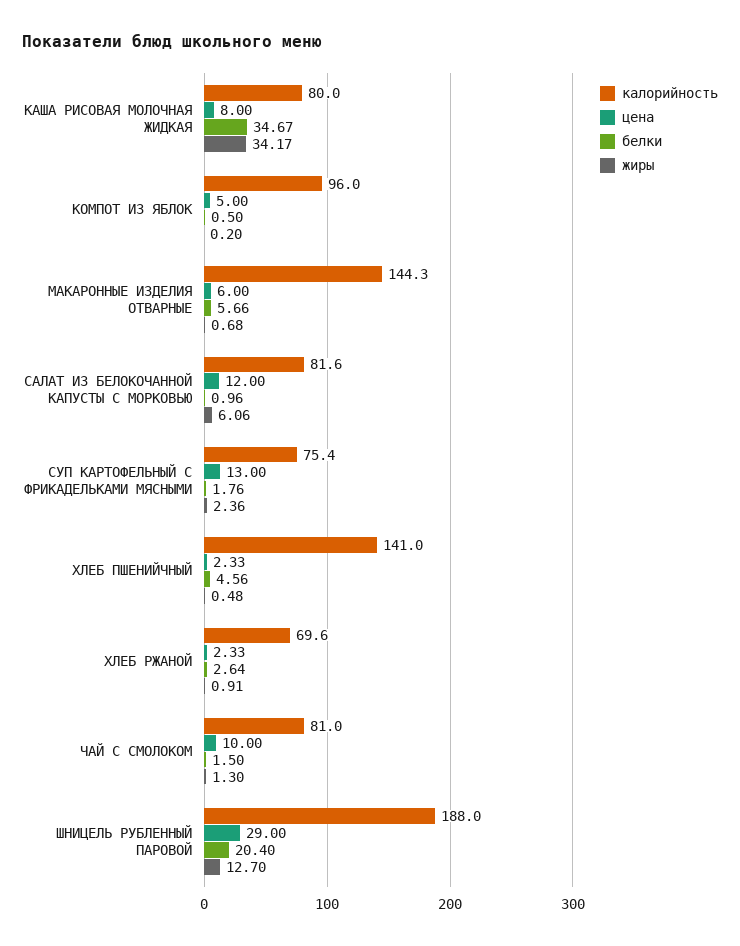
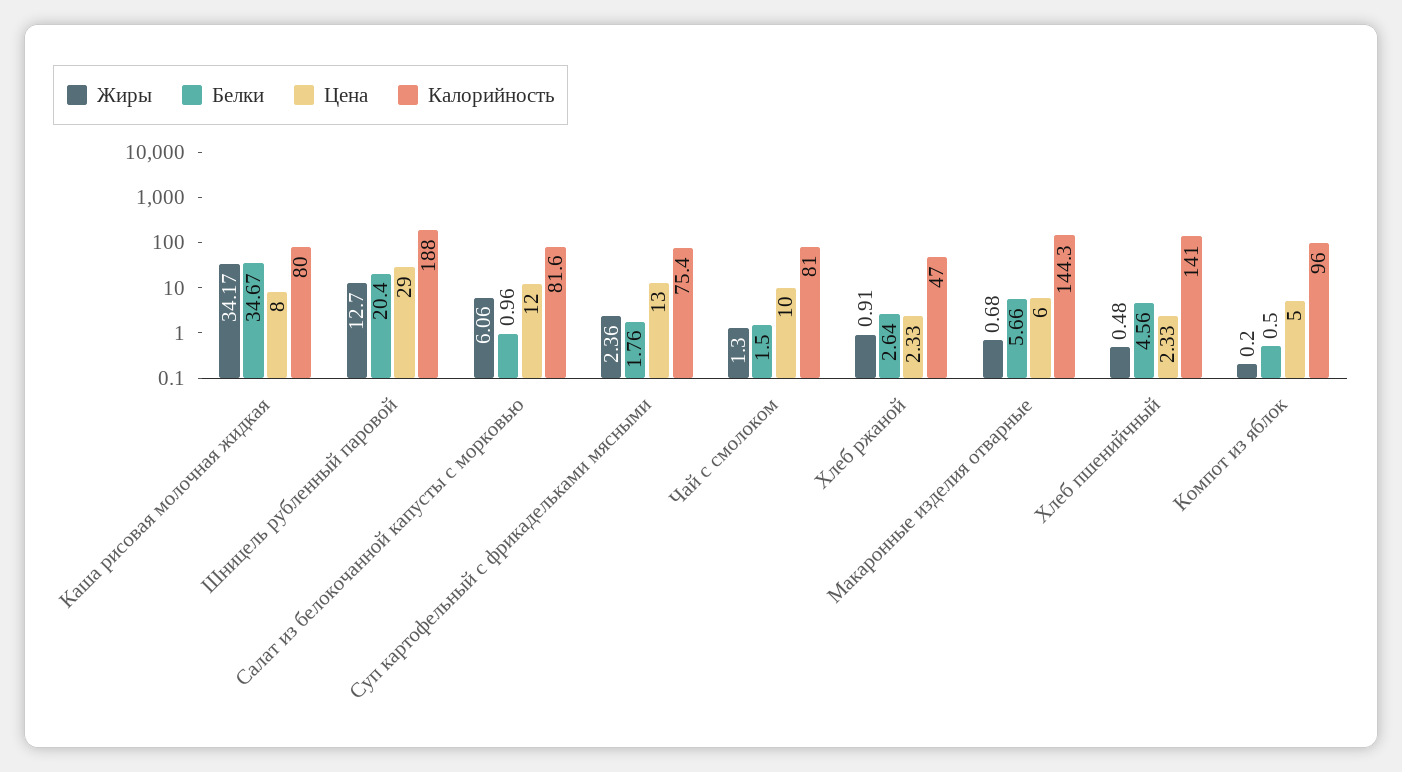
  {
    "калорийность": {
      "КАША РИСОВАЯ МОЛОЧНАЯ ЖИДКАЯ": 80,
      "КОМПОТ ИЗ ЯБЛОК": 96,
      "МАКАРОННЫЕ ИЗДЕЛИЯ ОТВАРНЫЕ": 144.3,
      "САЛАТ ИЗ БЕЛОКОЧАННОЙ КАПУСТЫ С МОРКОВЬЮ": 81.6,
      "СУП КАРТОФЕЛЬНЫЙ С ФРИКАДЕЛЬКАМИ МЯСНЫМИ": 75.4,
      "ХЛЕБ ПШЕНИЙЧНЫЙ": 141,
-     "ХЛЕБ РЖАНОЙ": 69.6,
+     "ХЛЕБ РЖАНОЙ": 47,
      "ЧАЙ С СМОЛОКОМ": 81,
      "ШНИЦЕЛЬ РУБЛЕННЫЙ ПАРОВОЙ": 188
    },
    "цена": {
      "КАША РИСОВАЯ МОЛОЧНАЯ ЖИДКАЯ": 8,
      "КОМПОТ ИЗ ЯБЛОК": 5,
      "МАКАРОННЫЕ ИЗДЕЛИЯ ОТВАРНЫЕ": 6,
      "САЛАТ ИЗ БЕЛОКОЧАННОЙ КАПУСТЫ С МОРКОВЬЮ": 12,
      "СУП КАРТОФЕЛЬНЫЙ С ФРИКАДЕЛЬКАМИ МЯСНЫМИ": 13,
      "ХЛЕБ ПШЕНИЙЧНЫЙ": 2.33,
      "ХЛЕБ РЖАНОЙ": 2.33,
      "ЧАЙ С СМОЛОКОМ": 10,
      "ШНИЦЕЛЬ РУБЛЕННЫЙ ПАРОВОЙ": 29
    },
    "белки": {
      "КАША РИСОВАЯ МОЛОЧНАЯ ЖИДКАЯ": 34.67,
      "КОМПОТ ИЗ ЯБЛОК": 0.5,
      "МАКАРОННЫЕ ИЗДЕЛИЯ ОТВАРНЫЕ": 5.66,
      "САЛАТ ИЗ БЕЛОКОЧАННОЙ КАПУСТЫ С МОРКОВЬЮ": 0.96,
      "СУП КАРТОФЕЛЬНЫЙ С ФРИКАДЕЛЬКАМИ МЯСНЫМИ": 1.76,
      "ХЛЕБ ПШЕНИЙЧНЫЙ": 4.56,
      "ХЛЕБ РЖАНОЙ": 2.64,
      "ЧАЙ С СМОЛОКОМ": 1.5,
      "ШНИЦЕЛЬ РУБЛЕННЫЙ ПАРОВОЙ": 20.4
    },
    "жиры": {
      "КАША РИСОВАЯ МОЛОЧНАЯ ЖИДКАЯ": 34.17,
      "КОМПОТ ИЗ ЯБЛОК": 0.2,
      "МАКАРОННЫЕ ИЗДЕЛИЯ ОТВАРНЫЕ": 0.68,
      "САЛАТ ИЗ БЕЛОКОЧАННОЙ КАПУСТЫ С МОРКОВЬЮ": 6.06,
      "СУП КАРТОФЕЛЬНЫЙ С ФРИКАДЕЛЬКАМИ МЯСНЫМИ": 2.36,
      "ХЛЕБ ПШЕНИЙЧНЫЙ": 0.48,
      "ХЛЕБ РЖАНОЙ": 0.91,
      "ЧАЙ С СМОЛОКОМ": 1.3,
      "ШНИЦЕЛЬ РУБЛЕННЫЙ ПАРОВОЙ": 12.7
    }
  }

